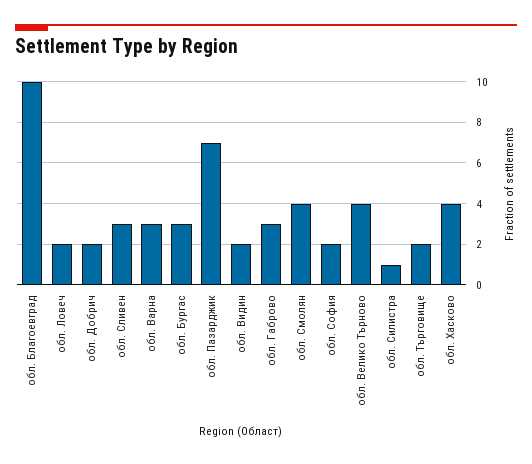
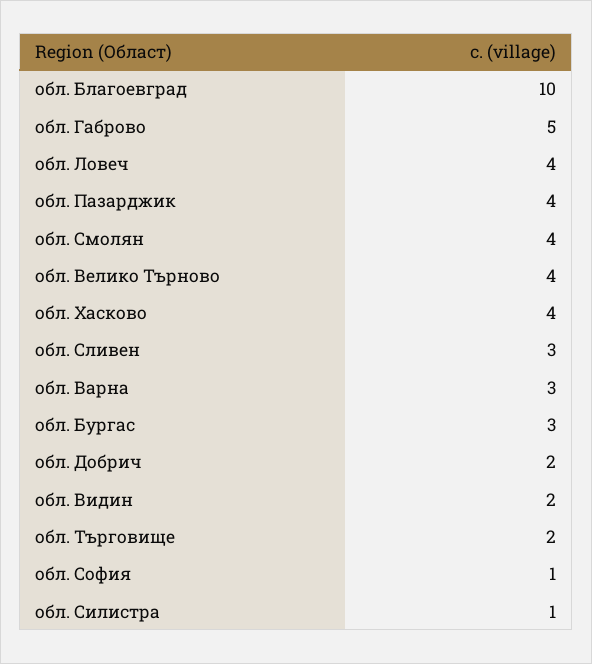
  {
    "обл. Благоевград": 10,
-   "обл. Ловеч": 2,
+   "обл. Ловеч": 4,
    "обл. Добрич": 2,
    "обл. Сливен": 3,
    "обл. Варна": 3,
    "обл. Бургас": 3,
-   "обл. Пазарджик": 7,
+   "обл. Пазарджик": 4,
    "обл. Видин": 2,
-   "обл. Габрово": 3,
+   "обл. Габрово": 5,
    "обл. Смолян": 4,
-   "обл. София": 2,
+   "обл. София": 1,
    "обл. Велико Търново": 4,
    "обл. Силистра": 1,
    "обл. Търговище": 2,
    "обл. Хасково": 4
  }

